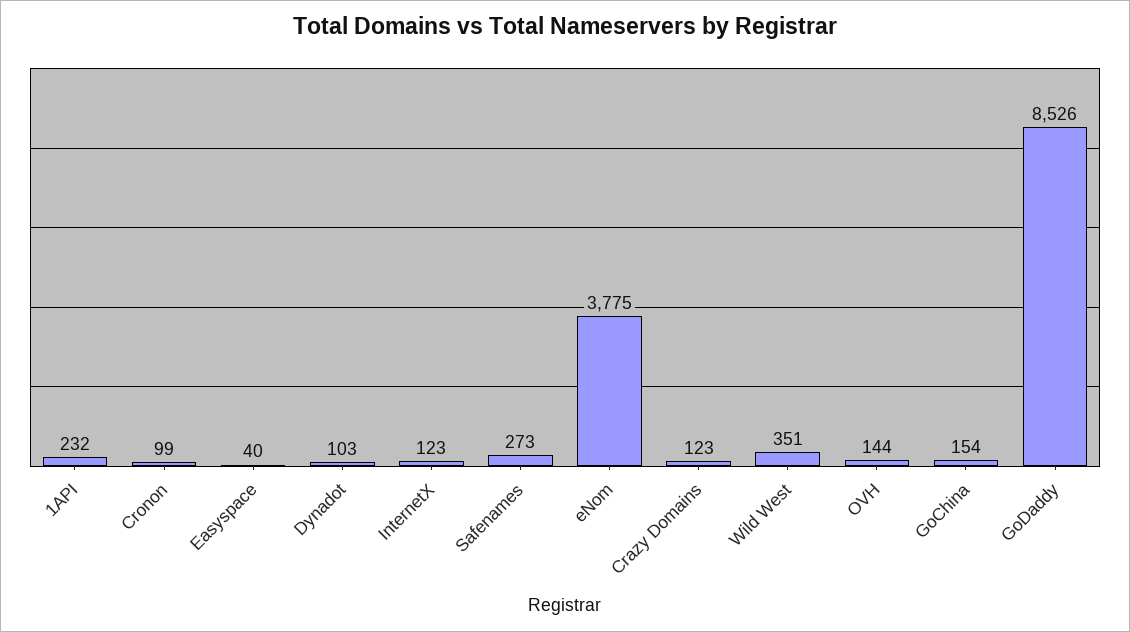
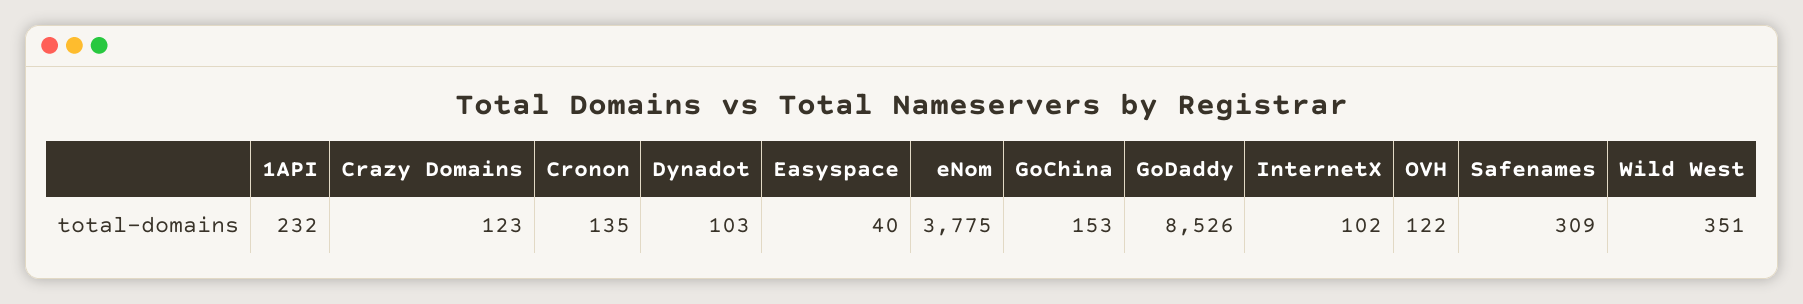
  {
    "1API": 232,
-   "Cronon": 99,
+   "Cronon": 135,
    "Easyspace": 40,
    "Dynadot": 103,
-   "InternetX": 123,
+   "InternetX": 102,
-   "Safenames": 273,
+   "Safenames": 309,
    "eNom": 3775,
    "Crazy Domains": 123,
    "Wild West": 351,
-   "OVH": 144,
+   "OVH": 122,
-   "GoChina": 154,
+   "GoChina": 153,
    "GoDaddy": 8526
  }

